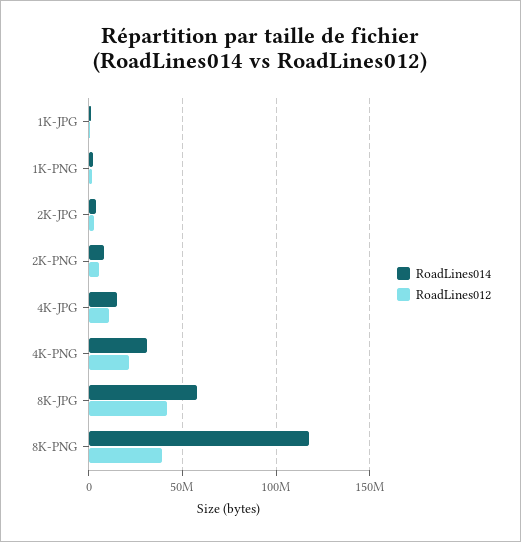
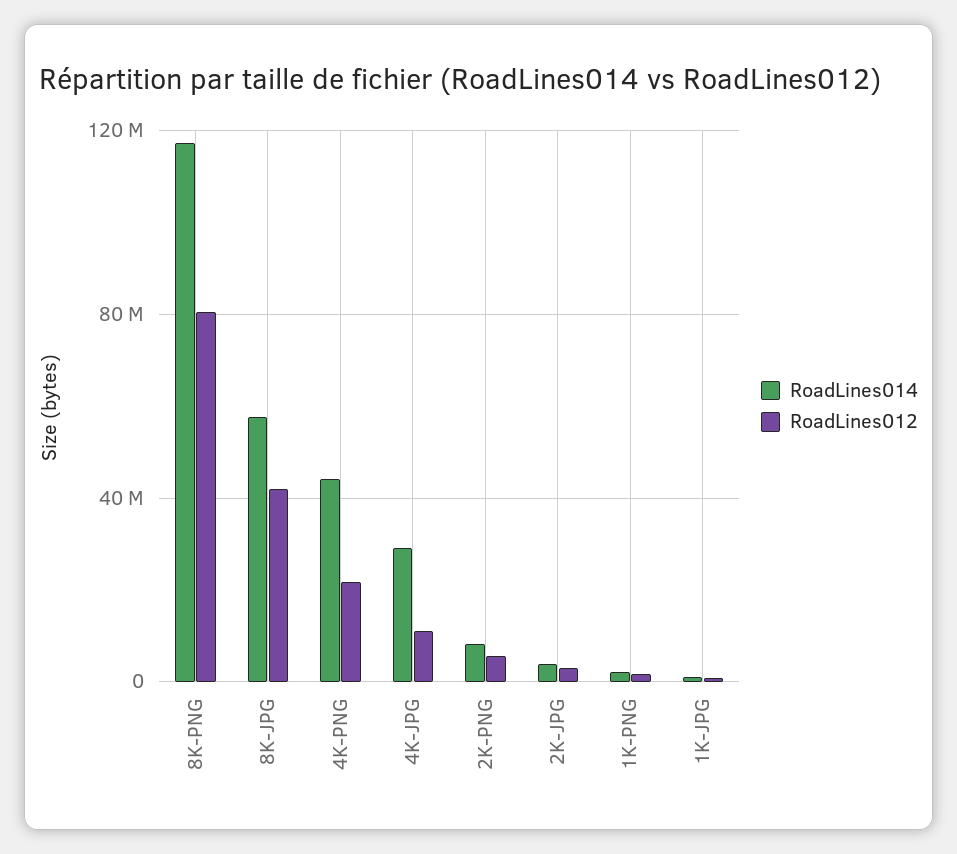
  {
    "RoadLines014": {
      "1K-JPG": 0,
      "1K-PNG": 0,
      "2K-JPG": 5000000,
      "2K-PNG": 10000000,
-     "4K-JPG": 15000000,
+     "4K-JPG": 30000000,
-     "4K-PNG": 30000000,
+     "4K-PNG": 45000000,
      "8K-JPG": 60000000,
      "8K-PNG": 115000000
    },
    "RoadLines012": {
      "1K-JPG": 0,
      "1K-PNG": 0,
      "2K-JPG": 5000000,
      "2K-PNG": 5000000,
      "4K-JPG": 10000000,
      "4K-PNG": 20000000,
      "8K-JPG": 40000000,
-     "8K-PNG": 40000000
+     "8K-PNG": 80000000
    }
  }

